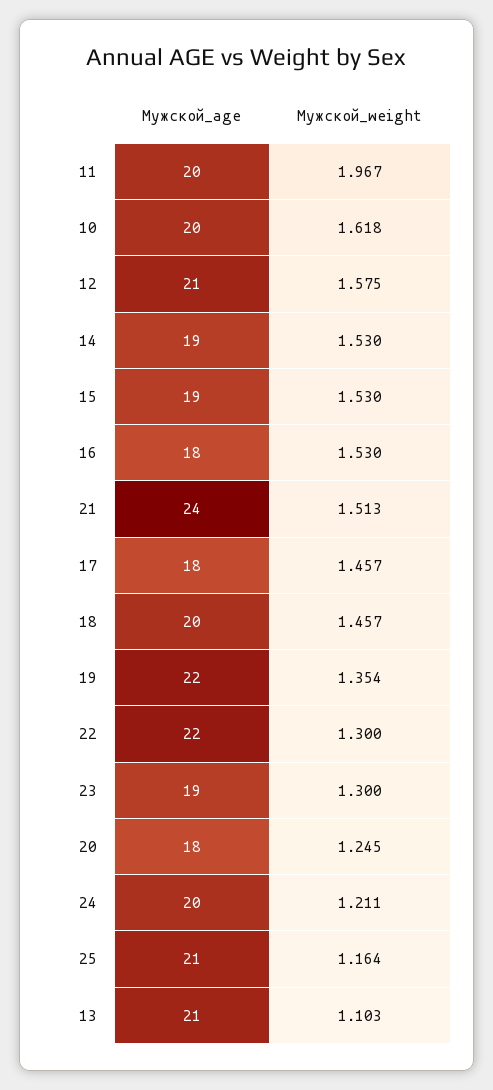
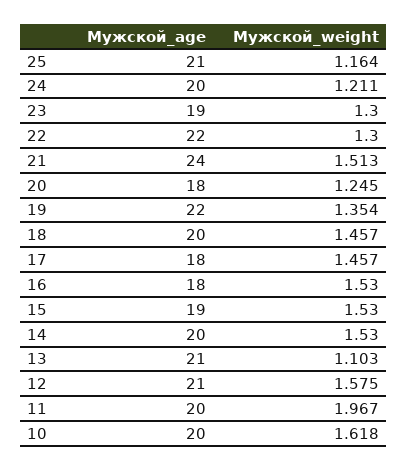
  {
    "Мужской_age": {
      "11": 20,
      "10": 20,
      "12": 21,
-     "14": 19,
+     "14": 20,
      "15": 19,
      "16": 18,
      "21": 24,
      "17": 18,
      "18": 20,
      "19": 22,
      "22": 22,
      "23": 19,
      "20": 18,
      "24": 20,
      "25": 21,
      "13": 21
    },
    "Мужской_weight": {
      "11": 1.967,
      "10": 1.618,
      "12": 1.575,
      "14": 1.53,
      "15": 1.53,
      "16": 1.53,
      "21": 1.513,
      "17": 1.457,
      "18": 1.457,
      "19": 1.354,
      "22": 1.3,
      "23": 1.3,
      "20": 1.245,
      "24": 1.211,
      "25": 1.164,
      "13": 1.103
    }
  }

